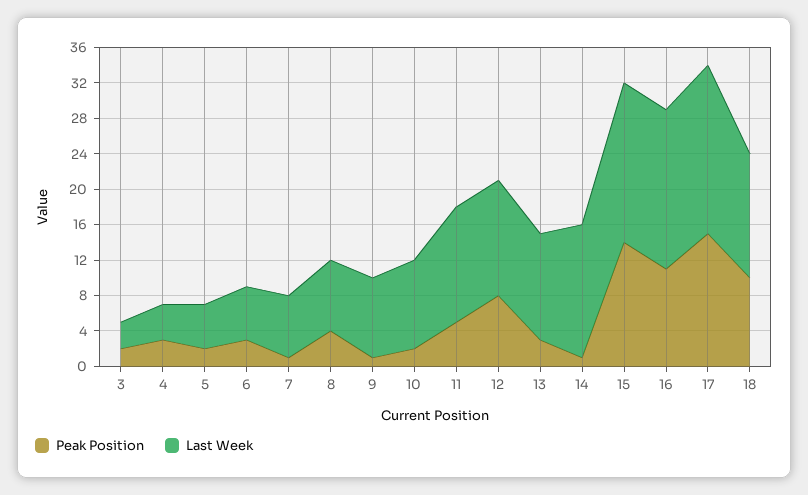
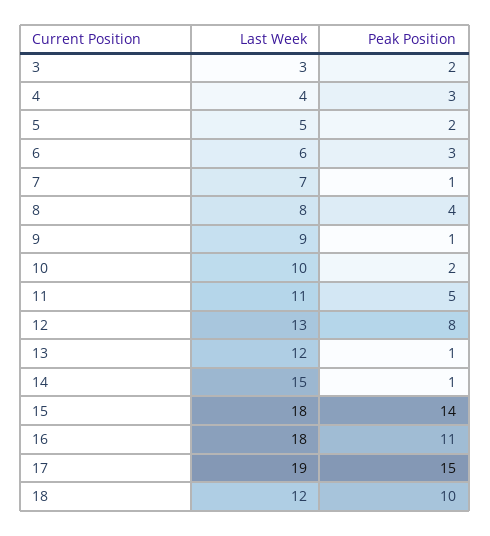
  {
    "Peak Position": {
      "3": 2,
      "4": 3,
      "5": 2,
      "6": 3,
      "7": 1,
      "8": 4,
      "9": 1,
      "10": 2,
      "11": 5,
      "12": 8,
-     "13": 3,
+     "13": 1,
      "14": 1,
      "15": 14,
      "16": 11,
      "17": 15,
      "18": 10
    },
    "Last Week": {
      "3": 3,
      "4": 4,
      "5": 5,
      "6": 6,
      "7": 7,
      "8": 8,
      "9": 9,
      "10": 10,
-     "11": 13,
+     "11": 11,
      "12": 13,
      "13": 12,
      "14": 15,
      "15": 18,
      "16": 18,
      "17": 19,
-     "18": 14
+     "18": 12
    }
  }

